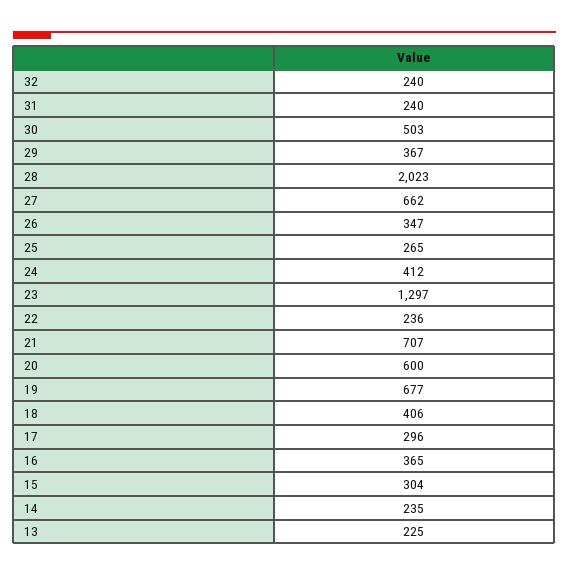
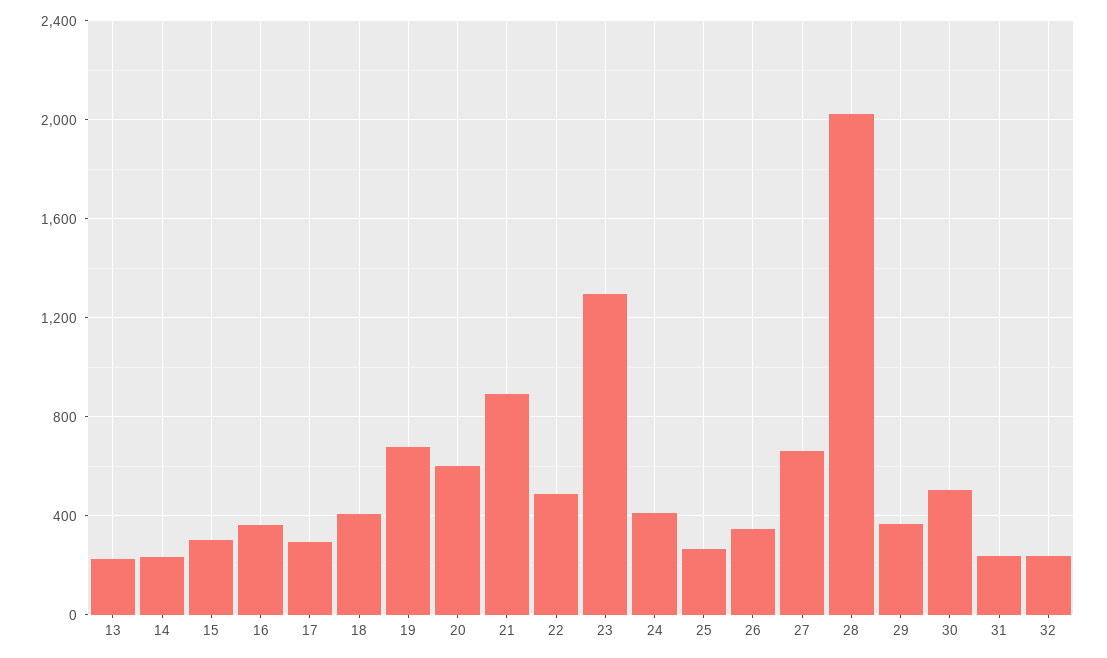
  {
    "32": 240,
    "31": 240,
    "30": 503,
    "29": 367,
    "28": 2023,
    "27": 662,
    "26": 347,
    "25": 265,
    "24": 412,
    "23": 1297,
-   "22": 236,
+   "22": 500,
-   "21": 707,
+   "21": 900,
    "20": 600,
    "19": 677,
    "18": 406,
    "17": 296,
    "16": 365,
    "15": 304,
    "14": 235,
    "13": 225
  }

